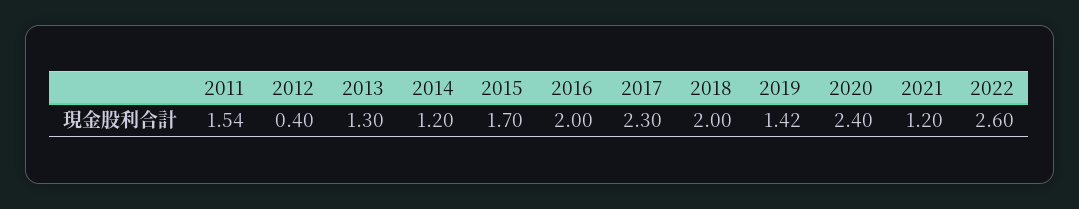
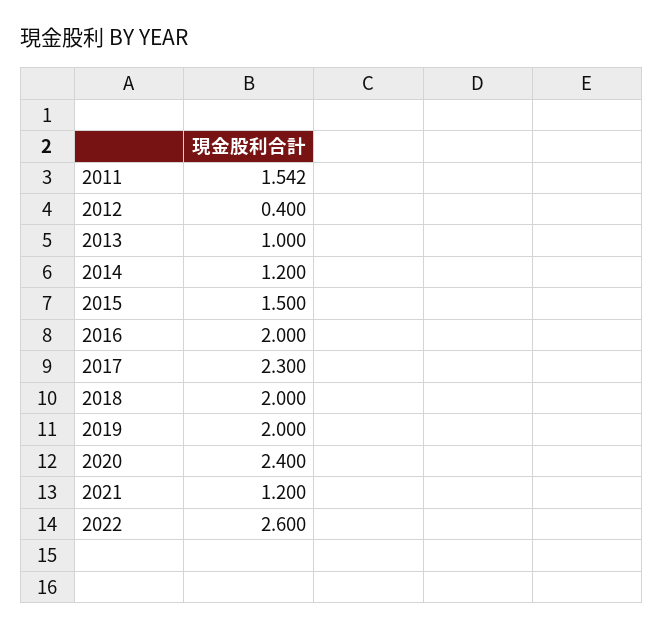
  {
    "2011": 1.542,
    "2012": 0.4,
-   "2013": 1.3,
+   "2013": 1,
    "2014": 1.2,
-   "2015": 1.7,
+   "2015": 1.5,
    "2016": 2,
    "2017": 2.3,
    "2018": 2,
-   "2019": 1.42,
+   "2019": 2,
    "2020": 2.4,
    "2021": 1.2,
    "2022": 2.6
  }

